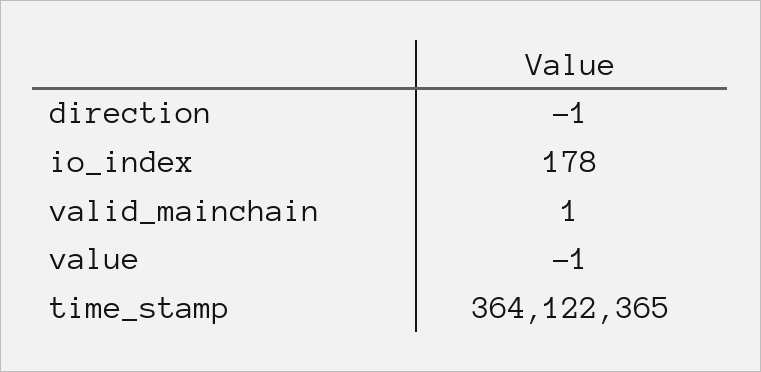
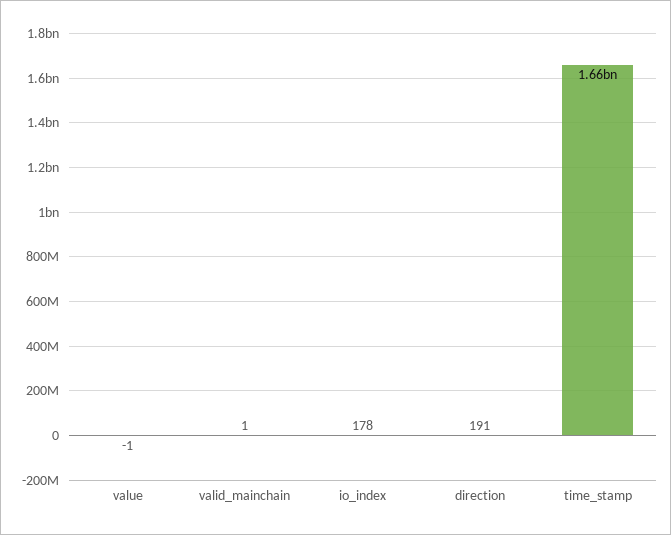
  {
-   "direction": -1,
+   "direction": 191,
    "io_index": 178,
    "valid_mainchain": 1,
    "value": -1,
-   "time_stamp": 364122365
+   "time_stamp": 1660000000
  }

